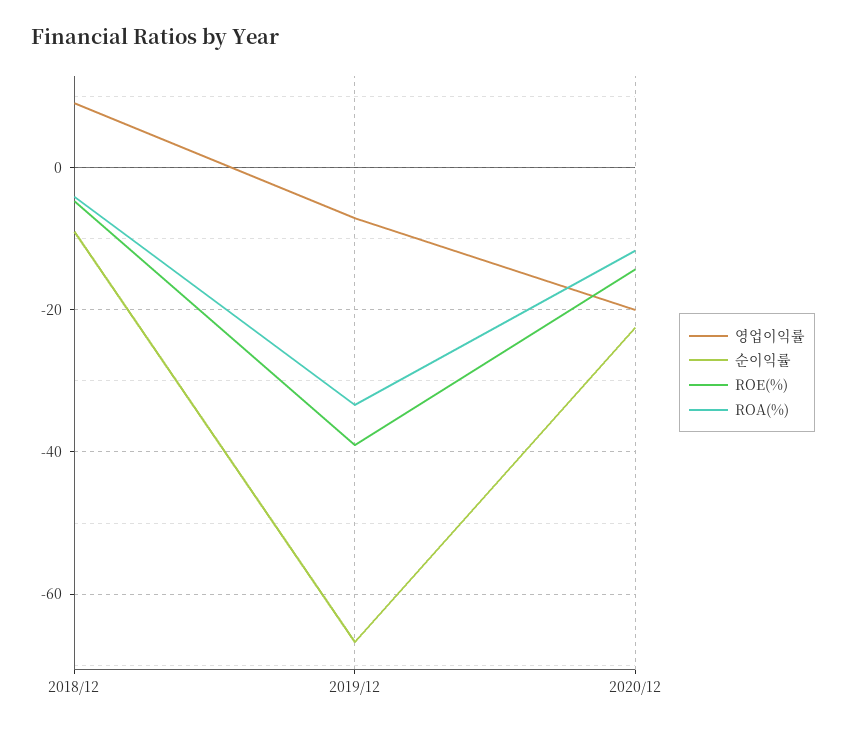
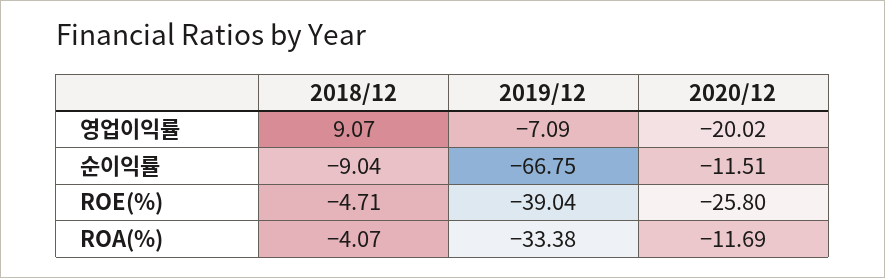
  {
    "영업이익률": {
      "2018/12": 9.07,
      "2019/12": -7.09,
      "2020/12": -20.02
    },
    "순이익률": {
      "2018/12": -9.04,
      "2019/12": -66.75,
-     "2020/12": -22
+     "2020/12": -11.51
    },
    "ROE(%)": {
      "2018/12": -4.71,
      "2019/12": -39.04,
-     "2020/12": -14
+     "2020/12": -25.8
    },
    "ROA(%)": {
      "2018/12": -4.07,
      "2019/12": -33.38,
      "2020/12": -11.69
    }
  }

